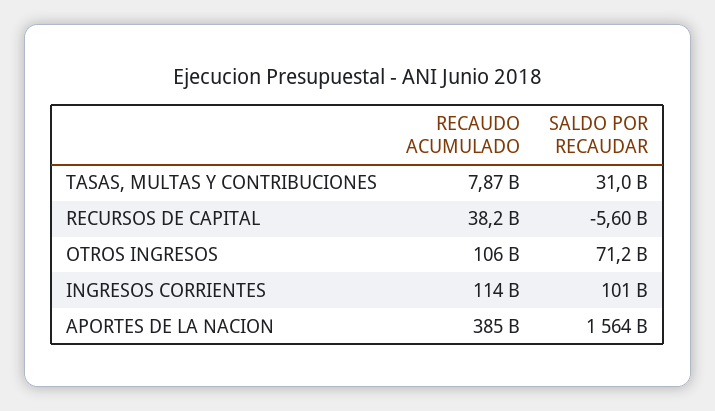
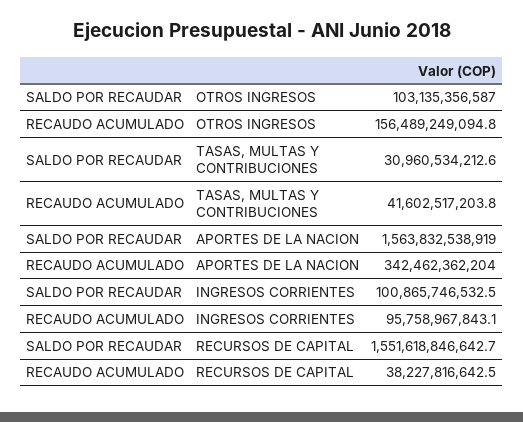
  {
    "RECAUDO ACUMULADO": {
-     "TASAS, MULTAS Y CONTRIBUCIONES": 7870000000,
+     "TASAS, MULTAS Y CONTRIBUCIONES": 41602517203.8,
      "RECURSOS DE CAPITAL": 38227816642.5,
-     "OTROS INGRESOS": 106000000000,
+     "OTROS INGRESOS": 156489249094.8,
-     "INGRESOS CORRIENTES": 114000000000,
+     "INGRESOS CORRIENTES": 95758967843.1,
-     "APORTES DE LA NACION": 385000000000
+     "APORTES DE LA NACION": 342462362204
    },
    "SALDO POR RECAUDAR": {
      "TASAS, MULTAS Y CONTRIBUCIONES": 30960534212.6,
-     "RECURSOS DE CAPITAL": -5600000000,
+     "RECURSOS DE CAPITAL": 1551618846642.7,
-     "OTROS INGRESOS": 71200000000,
+     "OTROS INGRESOS": 103135356587,
      "INGRESOS CORRIENTES": 100865746532.5,
      "APORTES DE LA NACION": 1563832538919
    }
  }

